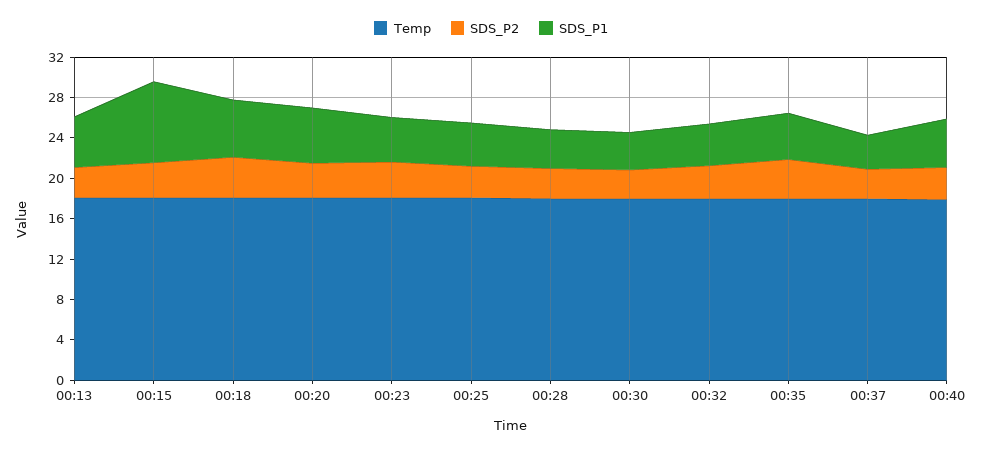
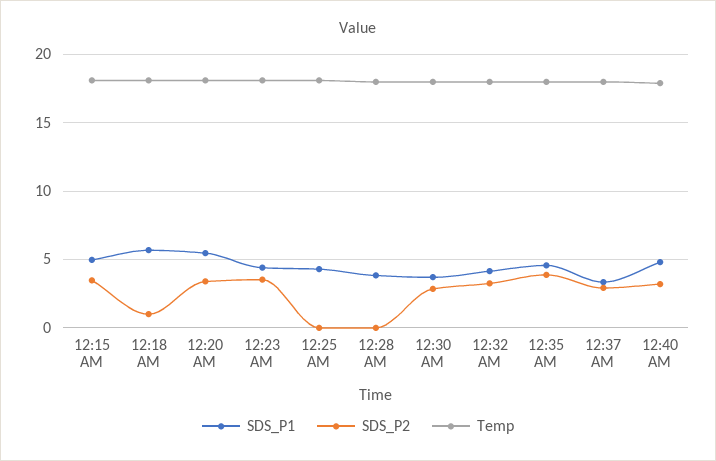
  {
    "Temp": {
-     "00:13": 18,
      "00:15": 18,
      "00:18": 18,
      "00:20": 18,
      "00:23": 18,
      "00:25": 18,
      "00:28": 18,
      "00:30": 18,
      "00:32": 18,
      "00:35": 18,
      "00:37": 18,
      "00:40": 18
    },
    "SDS_P2": {
-     "00:13": 3,
      "00:15": 3.5,
-     "00:18": 4,
+     "00:18": 1,
      "00:20": 3.5,
      "00:23": 3.5,
-     "00:25": 3,
+     "00:25": 0,
-     "00:28": 3,
+     "00:28": 0,
      "00:30": 3,
      "00:32": 3.5,
      "00:35": 4,
      "00:37": 3,
      "00:40": 3
    },
    "SDS_P1": {
-     "00:13": 5,
-     "00:15": 8,
+     "00:15": 5,
      "00:18": 5.5,
      "00:20": 5.5,
      "00:23": 4.5,
      "00:25": 4.5,
      "00:28": 4,
      "00:30": 3.5,
      "00:32": 4,
      "00:35": 4.5,
      "00:37": 3.5,
      "00:40": 5
    }
  }

